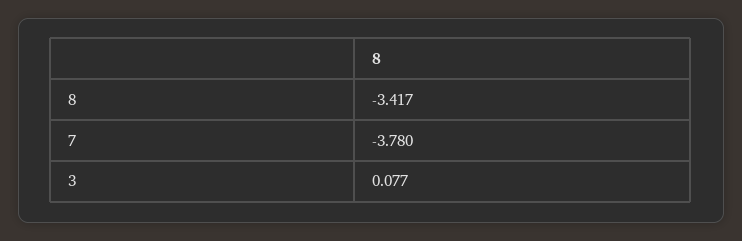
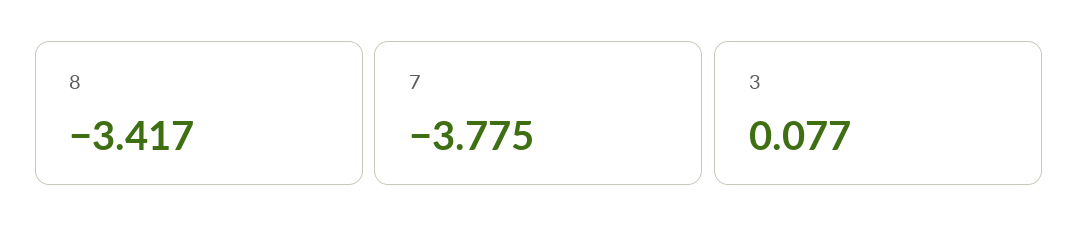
  {
    "8": -3.417,
-   "7": -3.78,
+   "7": -3.775,
    "3": 0.077
  }

